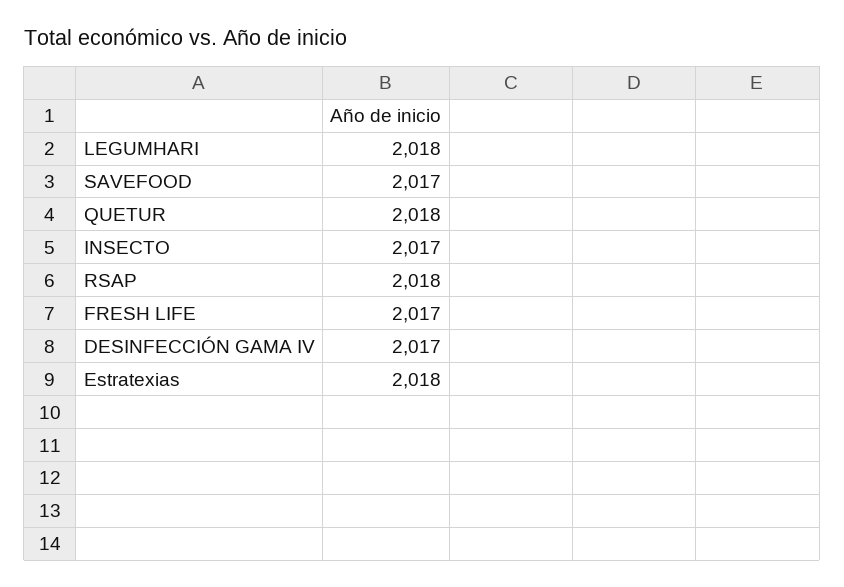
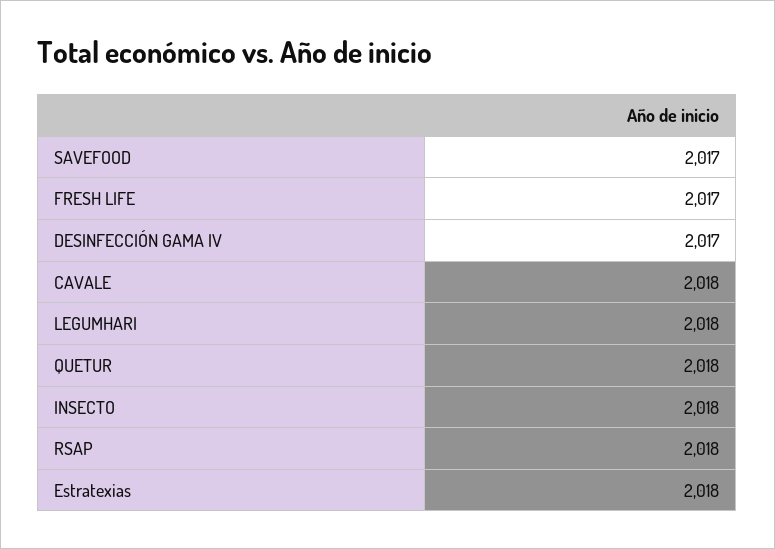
  {
    "LEGUMHARI": 2018,
    "SAVEFOOD": 2017,
    "QUETUR": 2018,
-   "INSECTO": 2017,
+   "INSECTO": 2018,
    "RSAP": 2018,
    "FRESH LIFE": 2017,
    "DESINFECCIÓN GAMA IV": 2017,
-   "Estratexias": 2018
+   "Estratexias": 2018,
+   "CAVALE": 2018
  }

